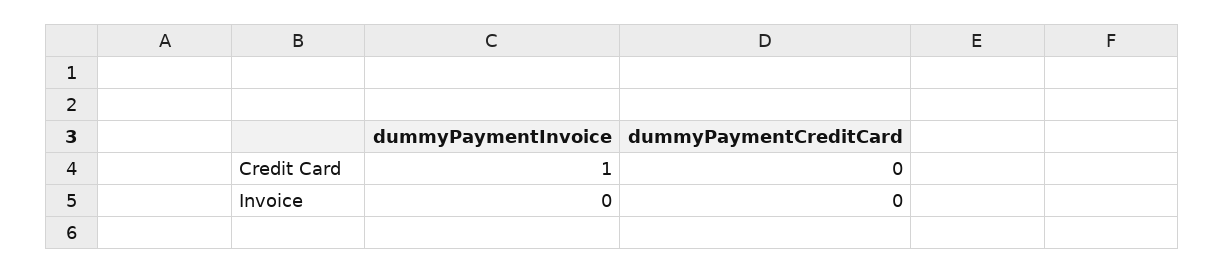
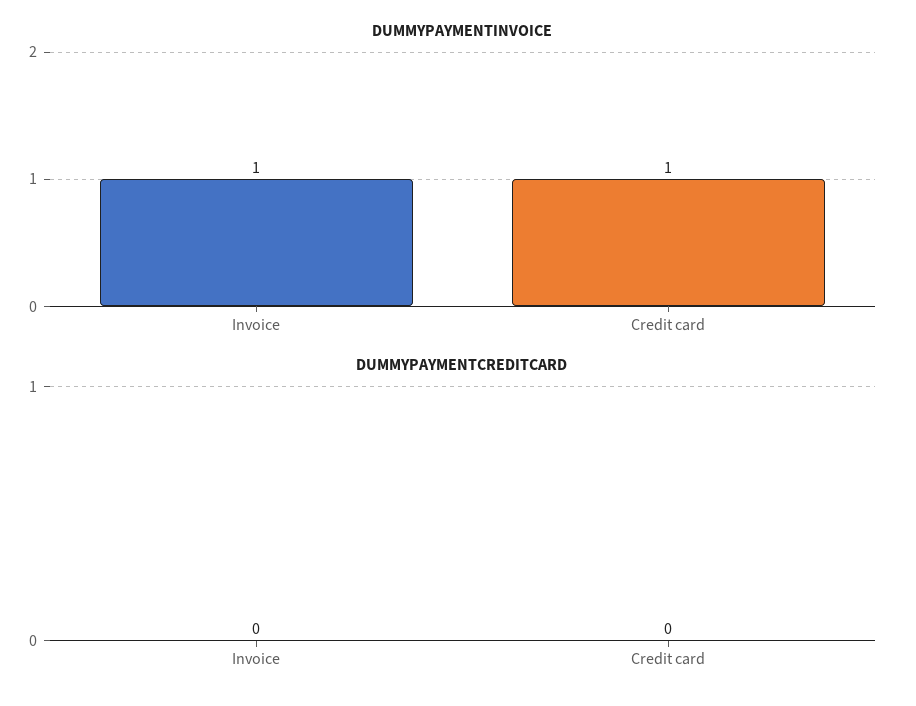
  {
    "dummyPaymentInvoice": {
      "Credit Card": 1,
-     "Invoice": 0
+     "Invoice": 1
    },
    "dummyPaymentCreditCard": {
      "Credit Card": 0,
      "Invoice": 0
    }
  }

